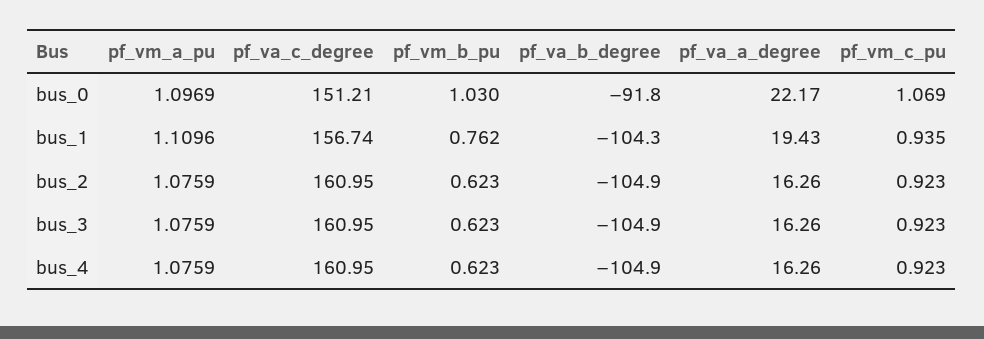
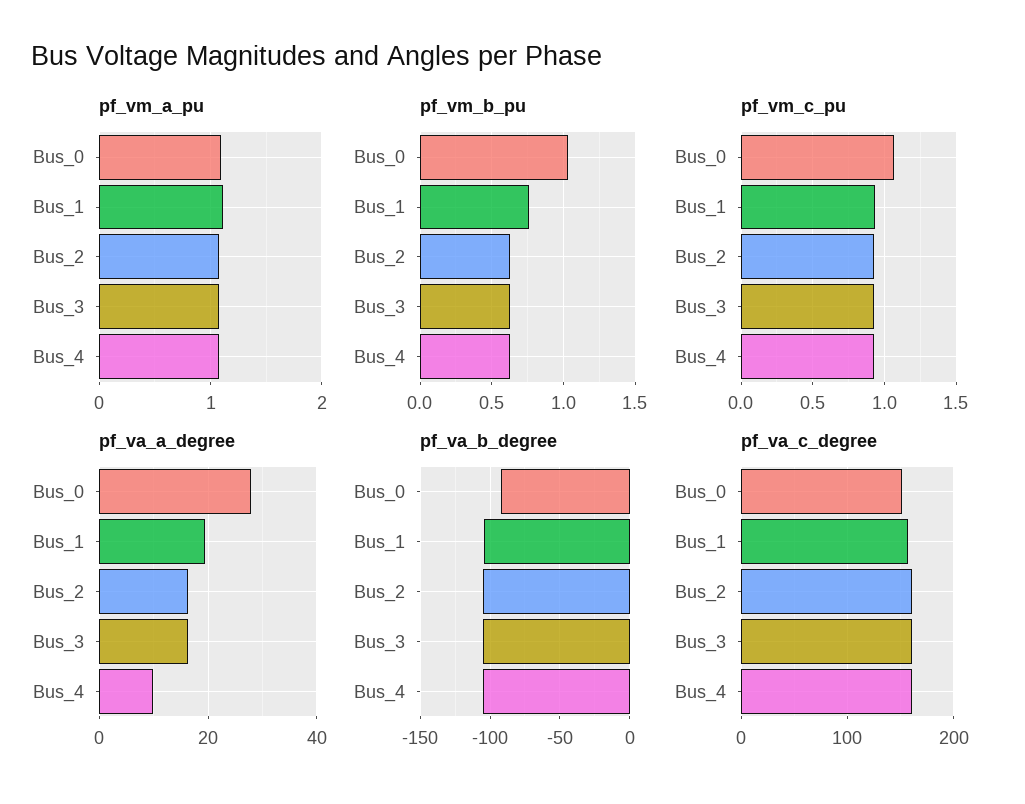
  {
    "pf_vm_a_pu": {
      "bus_0": 1.0969,
      "bus_1": 1.1096,
      "bus_2": 1.0759,
      "bus_3": 1.0759,
      "bus_4": 1.0759
    },
    "pf_va_c_degree": {
      "bus_0": 151.21,
      "bus_1": 156.74,
      "bus_2": 160.95,
      "bus_3": 160.95,
      "bus_4": 160.95
    },
    "pf_vm_b_pu": {
      "bus_0": 1.03,
      "bus_1": 0.762,
      "bus_2": 0.623,
      "bus_3": 0.623,
      "bus_4": 0.623
    },
    "pf_va_b_degree": {
      "bus_0": -91.8,
      "bus_1": -104.3,
      "bus_2": -104.9,
      "bus_3": -104.9,
      "bus_4": -104.9
    },
    "pf_va_a_degree": {
-     "bus_0": 22.17,
+     "bus_0": 28,
      "bus_1": 19.43,
      "bus_2": 16.26,
      "bus_3": 16.26,
-     "bus_4": 16.26
+     "bus_4": 10
    },
    "pf_vm_c_pu": {
      "bus_0": 1.069,
      "bus_1": 0.935,
      "bus_2": 0.923,
      "bus_3": 0.923,
      "bus_4": 0.923
    }
  }

